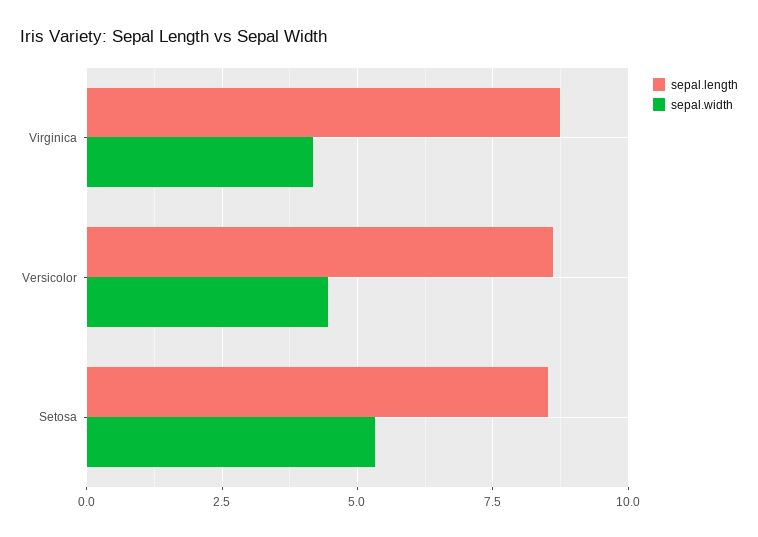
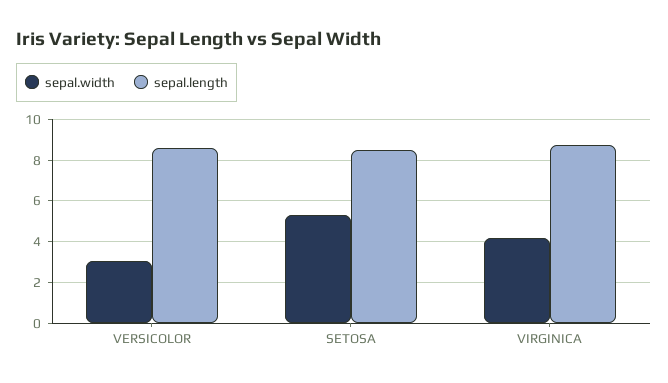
  {
    "sepal.length": {
      "Virginica": 8.75,
      "Versicolor": 8.5,
      "Setosa": 8.5
    },
    "sepal.width": {
      "Virginica": 4.25,
-     "Versicolor": 4.5,
+     "Versicolor": 3,
      "Setosa": 5.25
    }
  }

